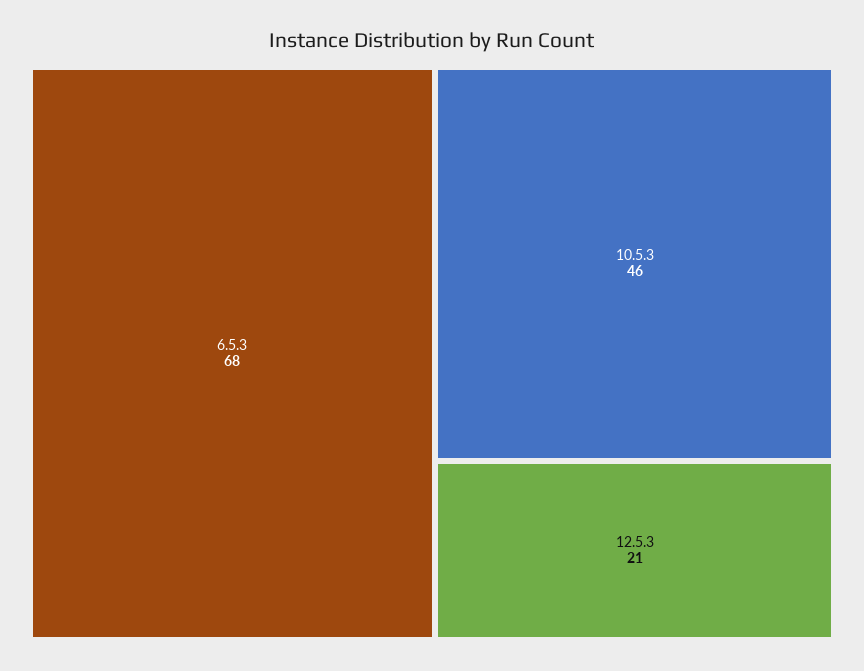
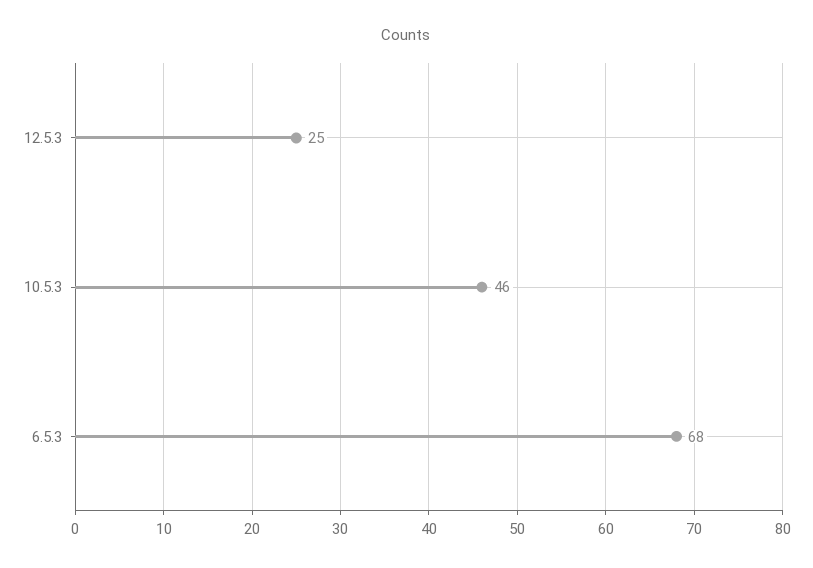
  {
    "6.5.3": 68,
    "10.5.3": 46,
-   "12.5.3": 21
+   "12.5.3": 25
  }

